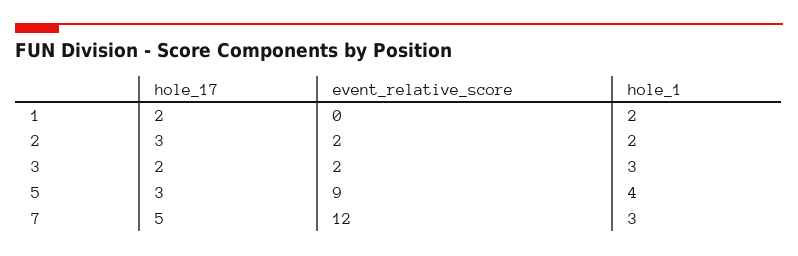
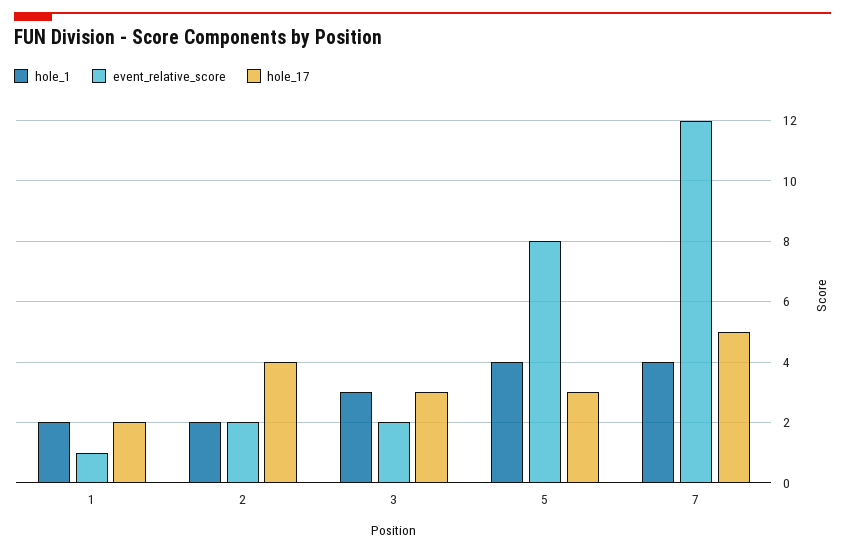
  {
    "hole_17": {
      "1": 2,
-     "2": 3,
+     "2": 4,
-     "3": 2,
+     "3": 3,
      "5": 3,
      "7": 5
    },
    "event_relative_score": {
-     "1": 0,
+     "1": 1,
      "2": 2,
      "3": 2,
-     "5": 9,
+     "5": 8,
      "7": 12
    },
    "hole_1": {
      "1": 2,
      "2": 2,
      "3": 3,
      "5": 4,
-     "7": 3
+     "7": 4
    }
  }

